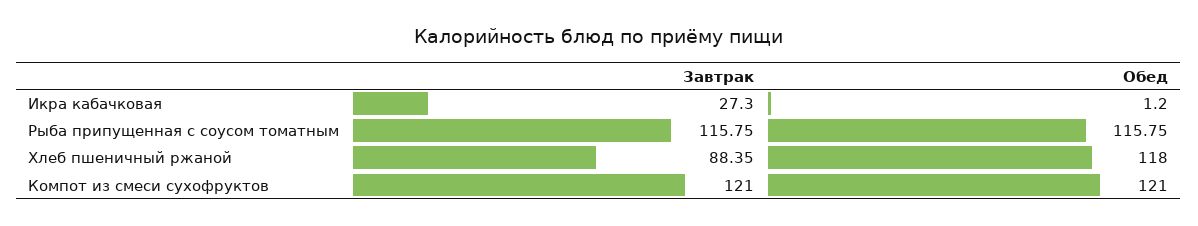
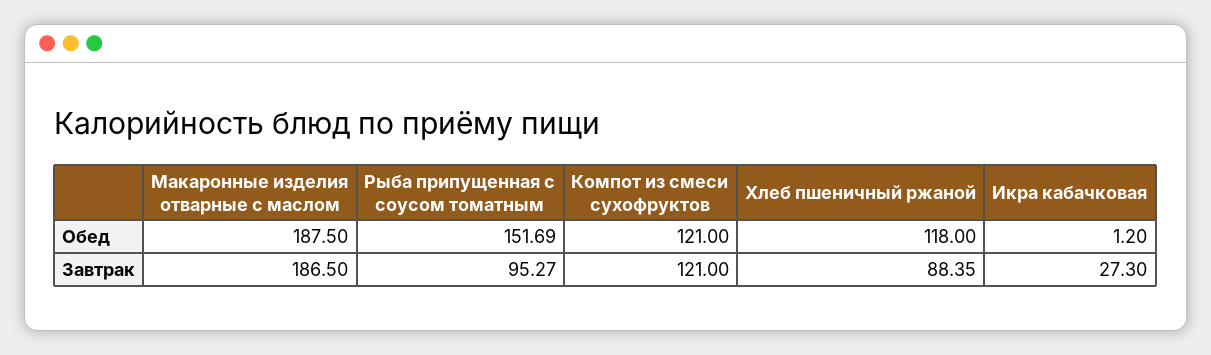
  {
    "Завтрак": {
      "Икра кабачковая": 27.3,
-     "Рыба припущенная с соусом томатным": 115.75,
+     "Рыба припущенная с соусом томатным": 95.27,
      "Хлеб пшеничный ржаной": 88.35,
-     "Компот из смеси сухофруктов": 121
+     "Компот из смеси сухофруктов": 121,
+     "Макаронные изделия отварные с маслом": 186.5
    },
    "Обед": {
      "Икра кабачковая": 1.2,
-     "Рыба припущенная с соусом томатным": 115.75,
+     "Рыба припущенная с соусом томатным": 151.69,
      "Хлеб пшеничный ржаной": 118,
-     "Компот из смеси сухофруктов": 121
+     "Компот из смеси сухофруктов": 121,
+     "Макаронные изделия отварные с маслом": 187.5
    }
  }

